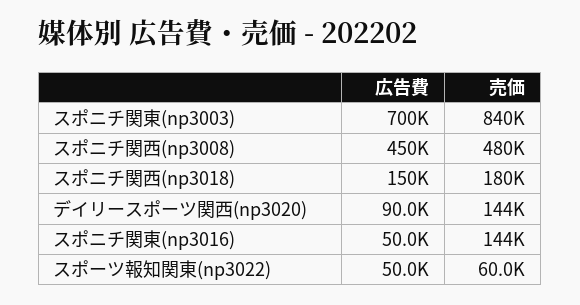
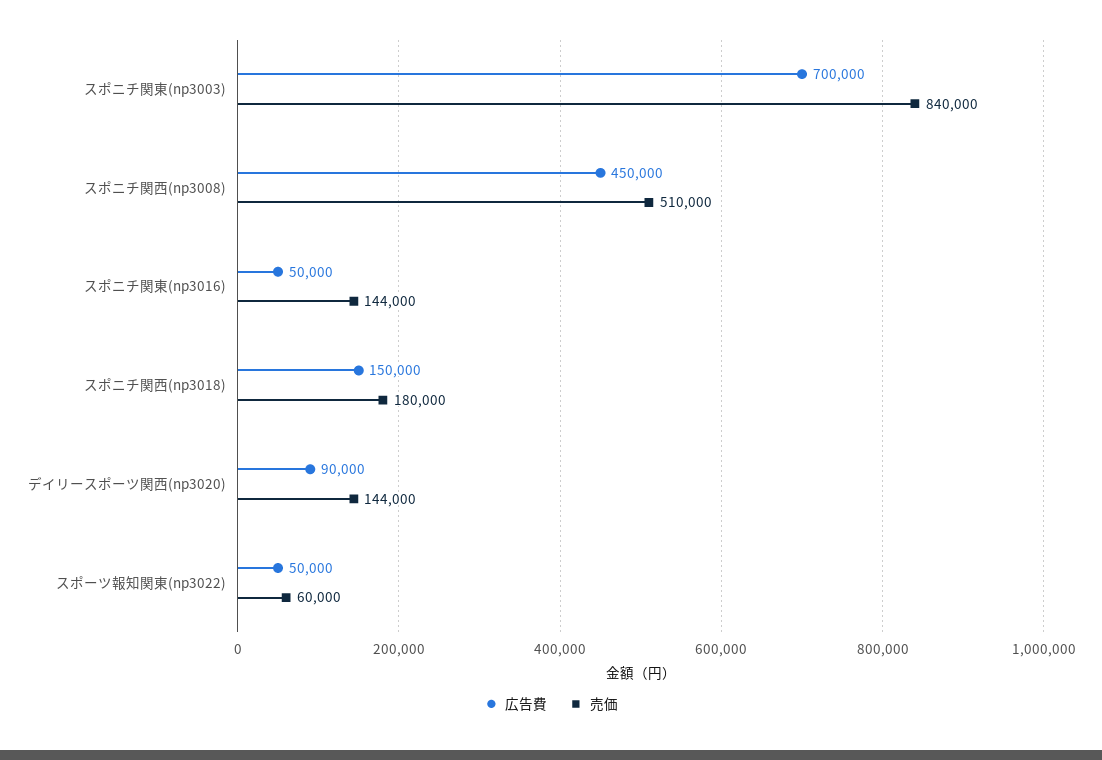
  {
    "広告費": {
      "スポニチ関東(np3003)": 700000,
      "スポニチ関西(np3008)": 450000,
      "スポニチ関西(np3018)": 150000,
      "デイリースポーツ関西(np3020)": 90000,
      "スポニチ関東(np3016)": 50000,
      "スポーツ報知関東(np3022)": 50000
    },
    "売価": {
      "スポニチ関東(np3003)": 840000,
-     "スポニチ関西(np3008)": 480000,
+     "スポニチ関西(np3008)": 510000,
      "スポニチ関西(np3018)": 180000,
      "デイリースポーツ関西(np3020)": 144000,
      "スポニチ関東(np3016)": 144000,
      "スポーツ報知関東(np3022)": 60000
    }
  }

